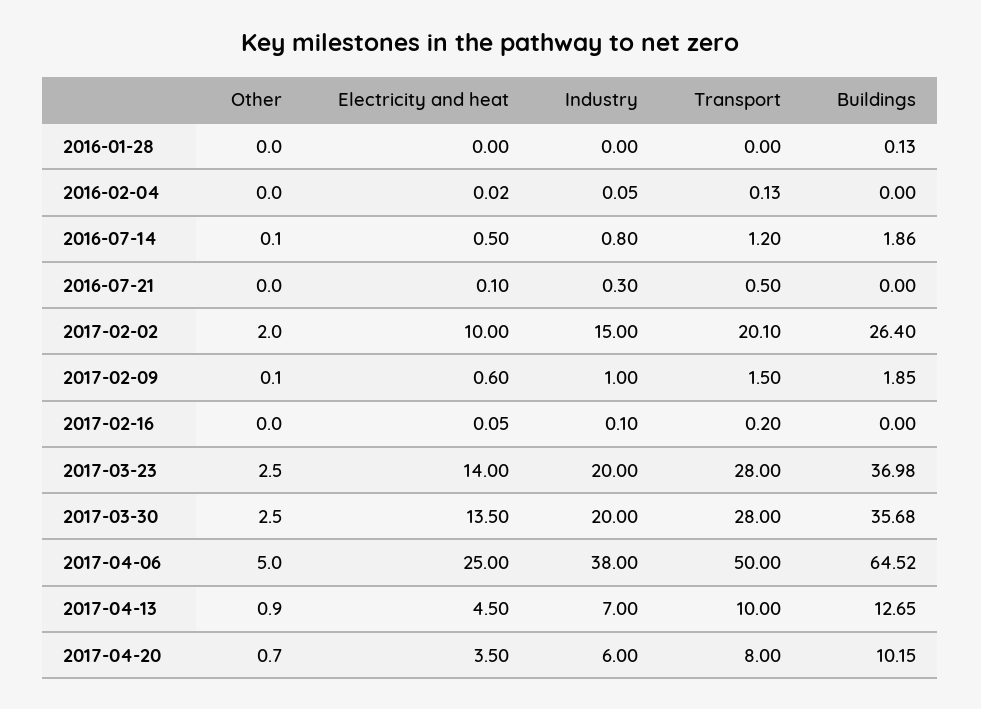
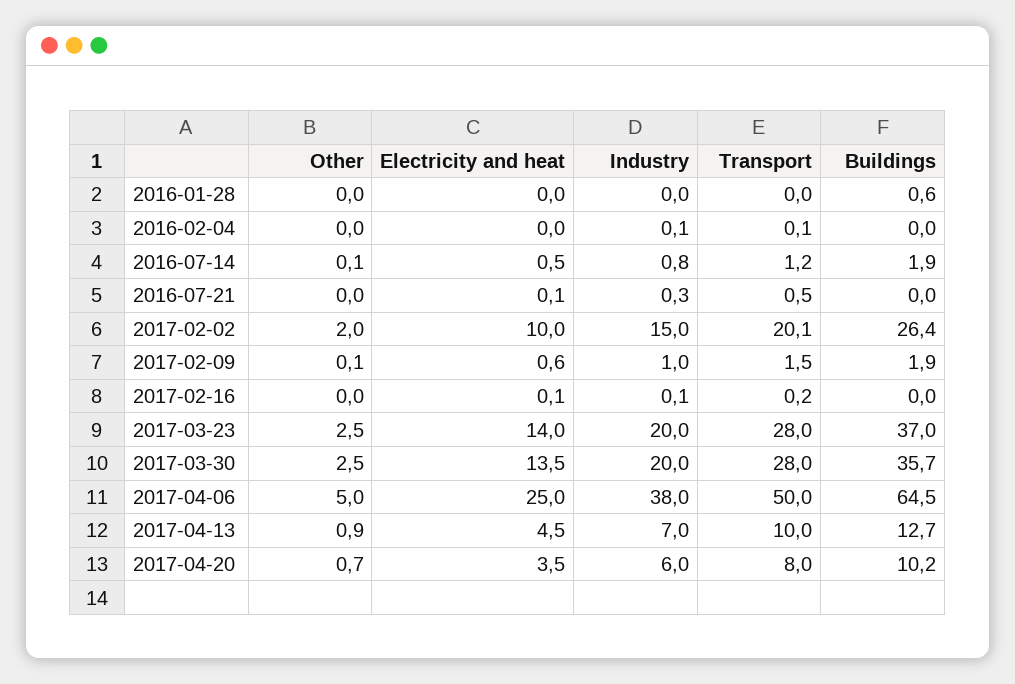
  {
    "Other": {
      "2016-01-28": 0,
      "2016-02-04": 0,
      "2016-07-14": 0.1,
      "2016-07-21": 0,
      "2017-02-02": 2,
      "2017-02-09": 0.1,
      "2017-02-16": 0,
      "2017-03-23": 2.5,
      "2017-03-30": 2.5,
      "2017-04-06": 5,
      "2017-04-13": 0.9,
      "2017-04-20": 0.7
    },
    "Electricity and heat": {
      "2016-01-28": 0,
      "2016-02-04": 0.02,
      "2016-07-14": 0.5,
      "2016-07-21": 0.1,
      "2017-02-02": 10,
      "2017-02-09": 0.6,
      "2017-02-16": 0.05,
      "2017-03-23": 14,
      "2017-03-30": 13.5,
      "2017-04-06": 25,
      "2017-04-13": 4.5,
      "2017-04-20": 3.5
    },
    "Industry": {
      "2016-01-28": 0,
      "2016-02-04": 0.05,
      "2016-07-14": 0.8,
      "2016-07-21": 0.3,
      "2017-02-02": 15,
      "2017-02-09": 1,
      "2017-02-16": 0.1,
      "2017-03-23": 20,
      "2017-03-30": 20,
      "2017-04-06": 38,
      "2017-04-13": 7,
      "2017-04-20": 6
    },
    "Transport": {
      "2016-01-28": 0,
      "2016-02-04": 0.13,
      "2016-07-14": 1.2,
      "2016-07-21": 0.5,
      "2017-02-02": 20.1,
      "2017-02-09": 1.5,
      "2017-02-16": 0.2,
      "2017-03-23": 28,
      "2017-03-30": 28,
      "2017-04-06": 50,
      "2017-04-13": 10,
      "2017-04-20": 8
    },
    "Buildings": {
-     "2016-01-28": 0.13,
+     "2016-01-28": 0.6,
      "2016-02-04": 0,
      "2016-07-14": 1.86,
      "2016-07-21": 0,
      "2017-02-02": 26.4,
      "2017-02-09": 1.85,
      "2017-02-16": 0,
      "2017-03-23": 36.98,
      "2017-03-30": 35.68,
      "2017-04-06": 64.52,
      "2017-04-13": 12.65,
      "2017-04-20": 10.15
    }
  }

